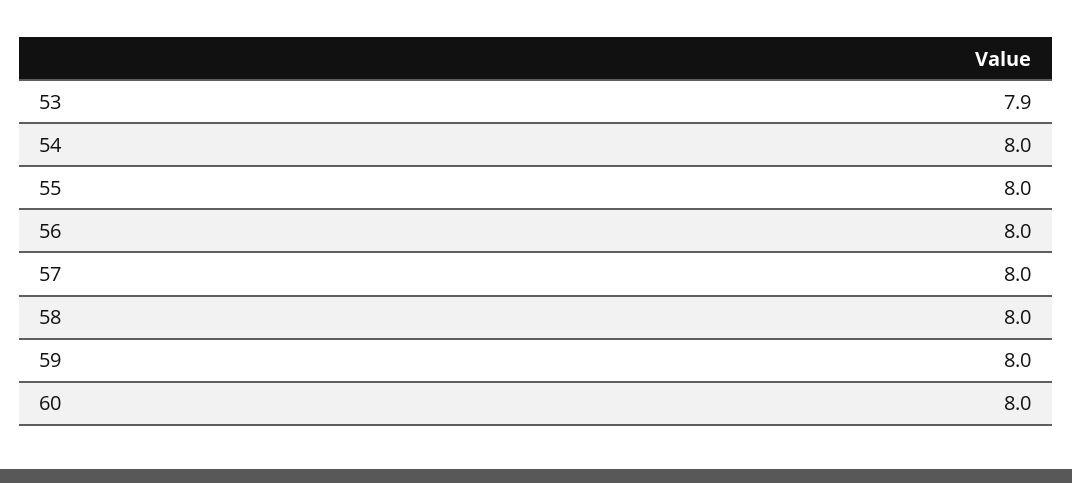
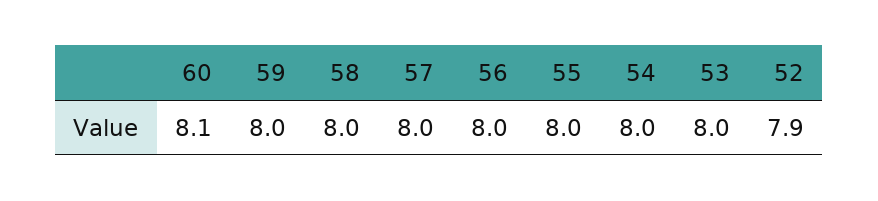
  {
-   "53": 7.9,
+   "53": 8,
    "54": 8,
    "55": 8,
    "56": 8,
    "57": 8,
    "58": 8,
    "59": 8,
-   "60": 8
+   "60": 8.1,
+   "52": 7.9
  }

